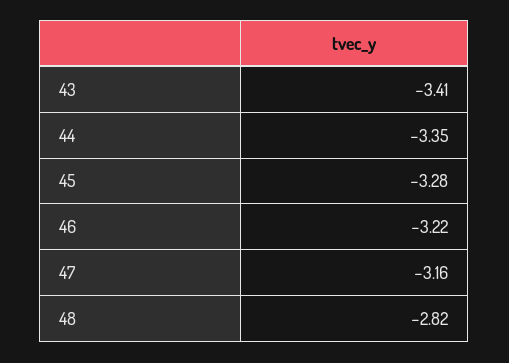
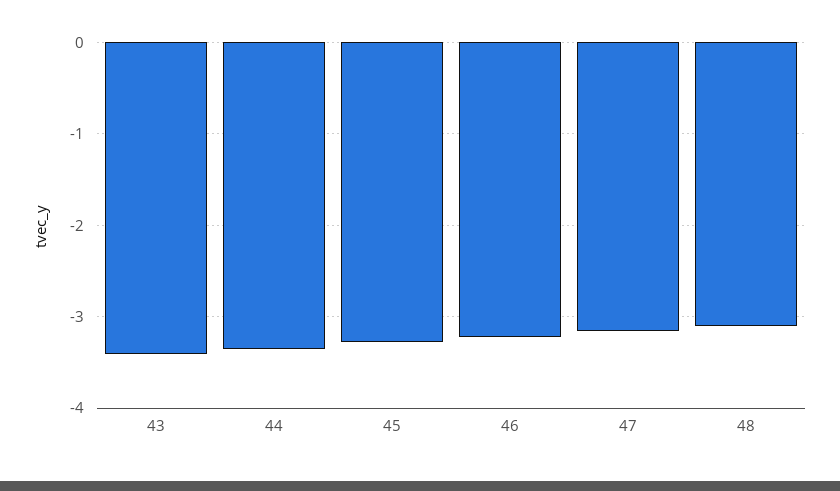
  {
    "43": -3.41,
    "44": -3.35,
    "45": -3.28,
    "46": -3.22,
    "47": -3.16,
-   "48": -2.82
+   "48": -3.1
  }

